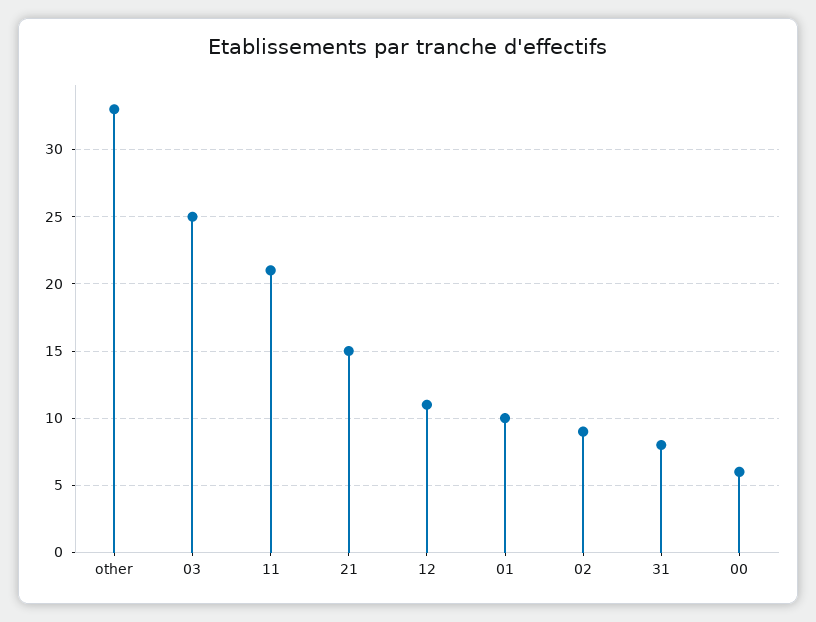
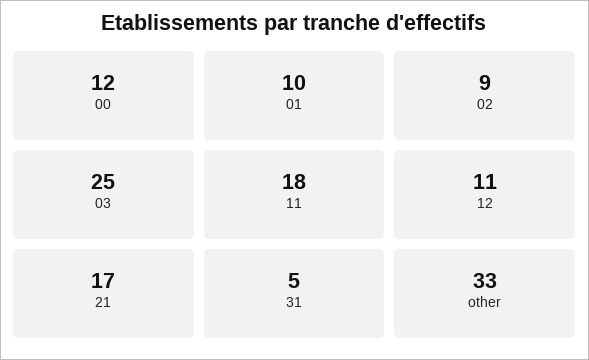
  {
    "other": 33,
    "03": 25,
-   "11": 21,
+   "11": 18,
-   "21": 15,
+   "21": 17,
    "12": 11,
    "01": 10,
    "02": 9,
-   "31": 8,
+   "31": 5,
-   "00": 6
+   "00": 12
  }

